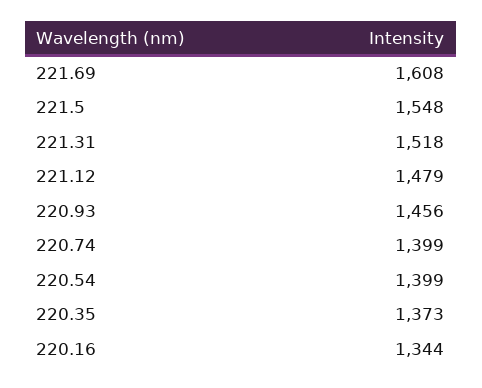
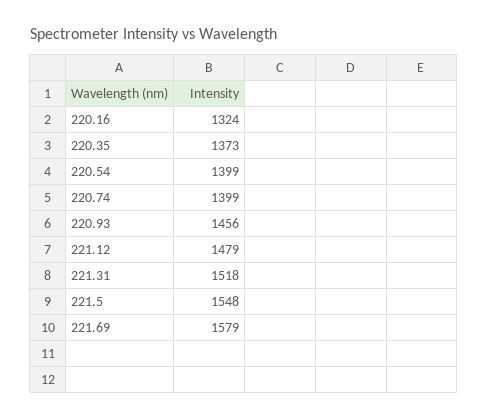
  {
-   "221.69": 1608,
+   "221.69": 1579,
    "221.5": 1548,
    "221.31": 1518,
    "221.12": 1479,
    "220.93": 1456,
    "220.74": 1399,
    "220.54": 1399,
    "220.35": 1373,
-   "220.16": 1344
+   "220.16": 1324
  }

